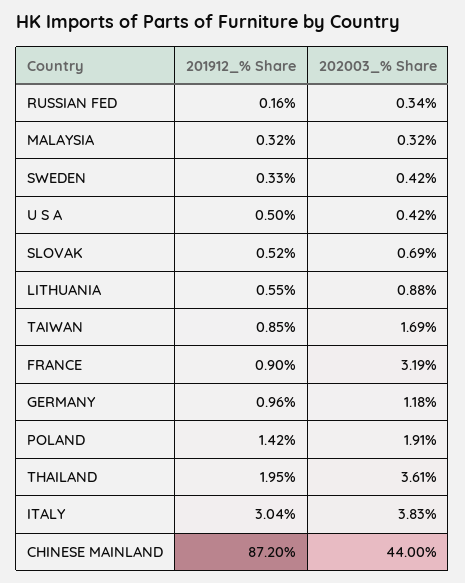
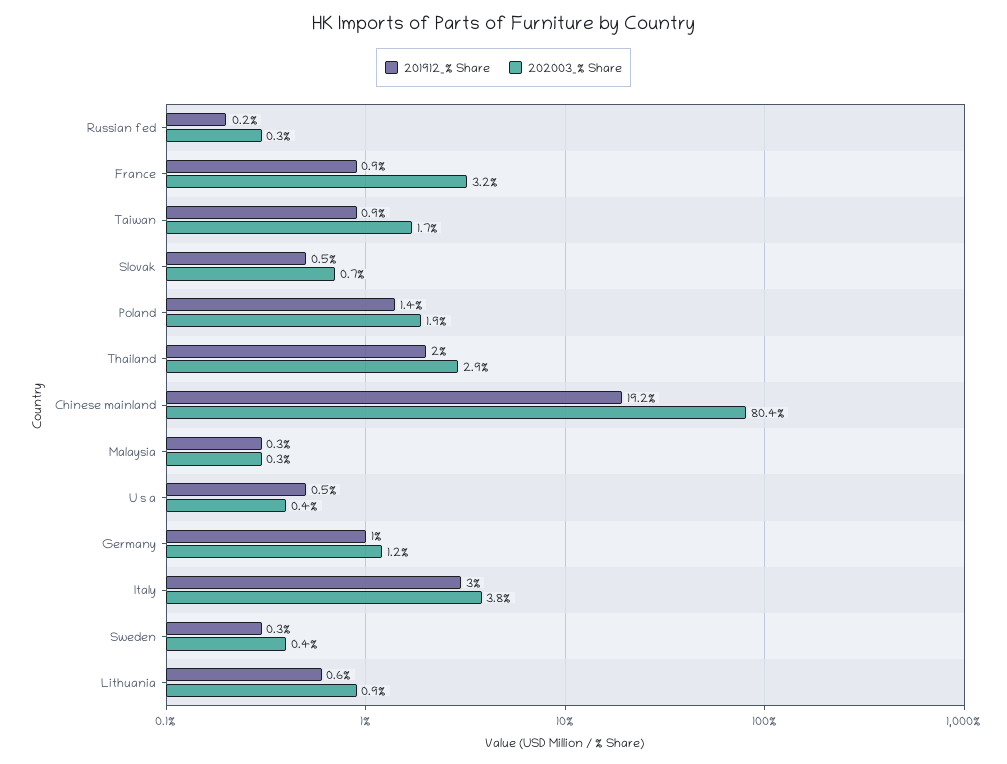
  {
    "201912_% Share": {
      "RUSSIAN FED": 0.16,
      "MALAYSIA": 0.32,
      "SWEDEN": 0.33,
      "U S A": 0.5,
      "SLOVAK": 0.52,
      "LITHUANIA": 0.55,
      "TAIWAN": 0.85,
      "FRANCE": 0.9,
      "GERMANY": 0.96,
      "POLAND": 1.42,
      "THAILAND": 1.95,
      "ITALY": 3.04,
-     "CHINESE MAINLAND": 87.2
+     "CHINESE MAINLAND": 19.2
    },
    "202003_% Share": {
      "RUSSIAN FED": 0.34,
      "MALAYSIA": 0.32,
      "SWEDEN": 0.42,
      "U S A": 0.42,
      "SLOVAK": 0.69,
      "LITHUANIA": 0.88,
      "TAIWAN": 1.69,
      "FRANCE": 3.19,
      "GERMANY": 1.18,
      "POLAND": 1.91,
-     "THAILAND": 3.61,
+     "THAILAND": 2.9,
      "ITALY": 3.83,
-     "CHINESE MAINLAND": 44
+     "CHINESE MAINLAND": 80.4
    }
  }

